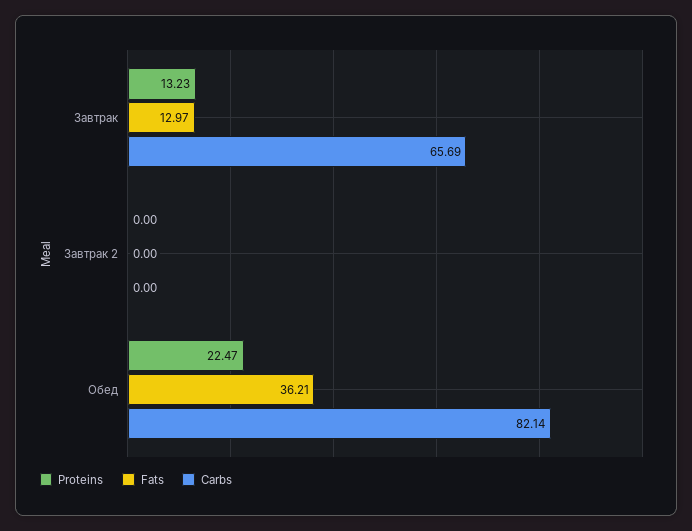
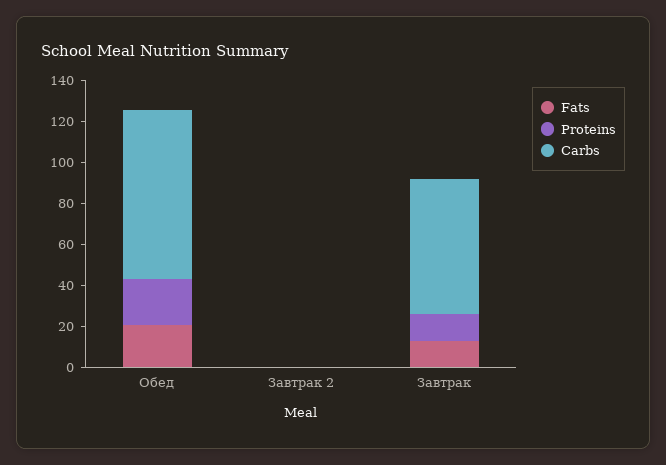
  {
    "Proteins": {
      "Завтрак": 13.23,
      "Завтрак 2": 0,
      "Обед": 22.47
    },
    "Fats": {
      "Завтрак": 12.97,
      "Завтрак 2": 0,
-     "Обед": 36.21
+     "Обед": 20
    },
    "Carbs": {
      "Завтрак": 65.69,
      "Завтрак 2": 0,
      "Обед": 82.14
    }
  }

